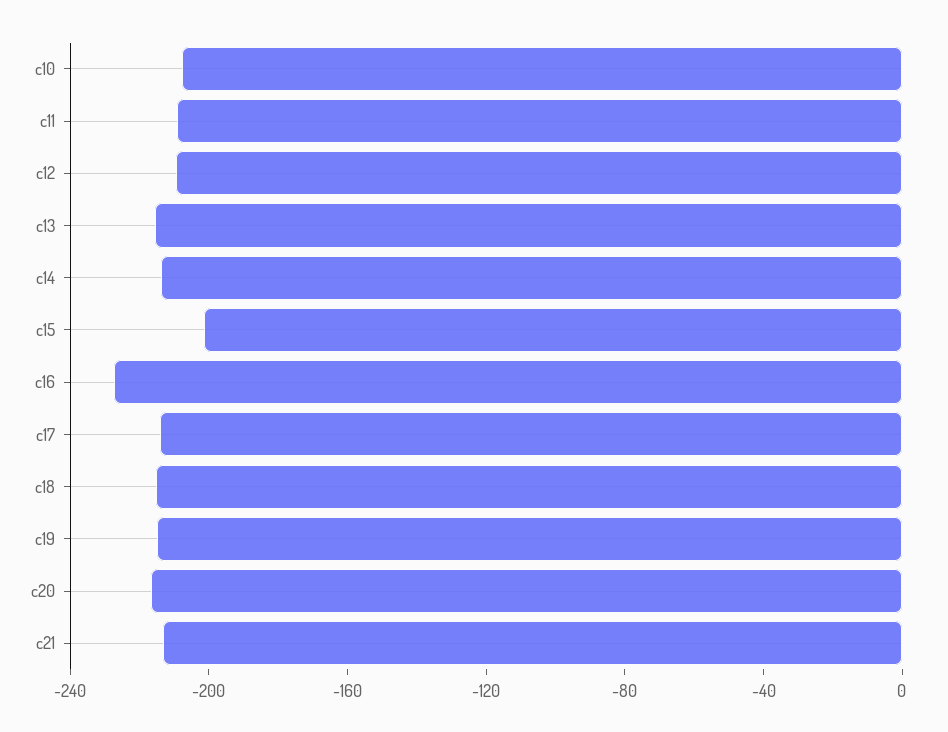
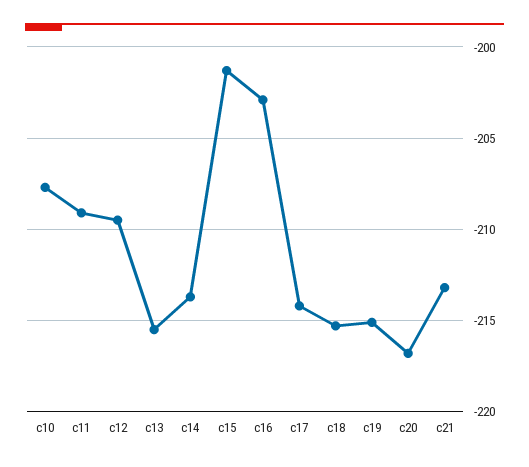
  {
    "c10": -207.5,
    "c11": -209,
    "c12": -209.5,
    "c13": -215.5,
    "c14": -213.5,
    "c15": -201.5,
-   "c16": -230,
+   "c16": -203,
    "c17": -214,
    "c18": -215.5,
    "c19": -215,
    "c20": -217,
    "c21": -213
  }

